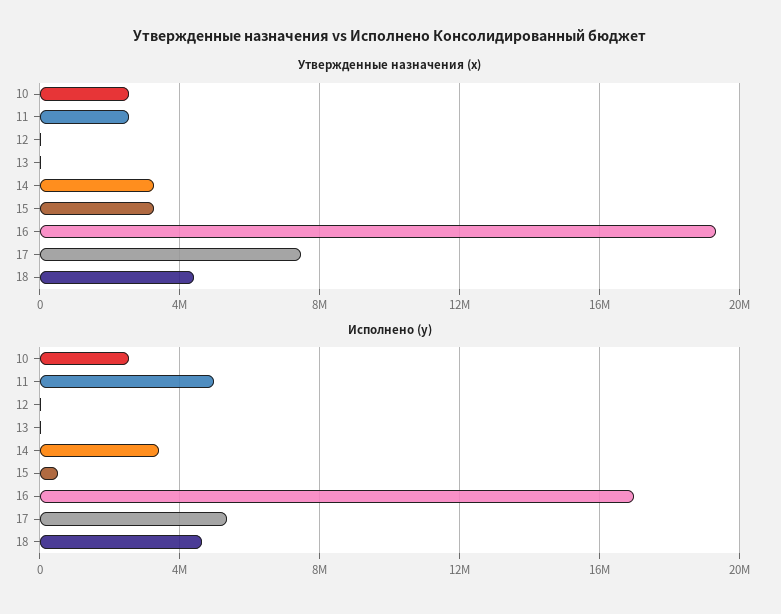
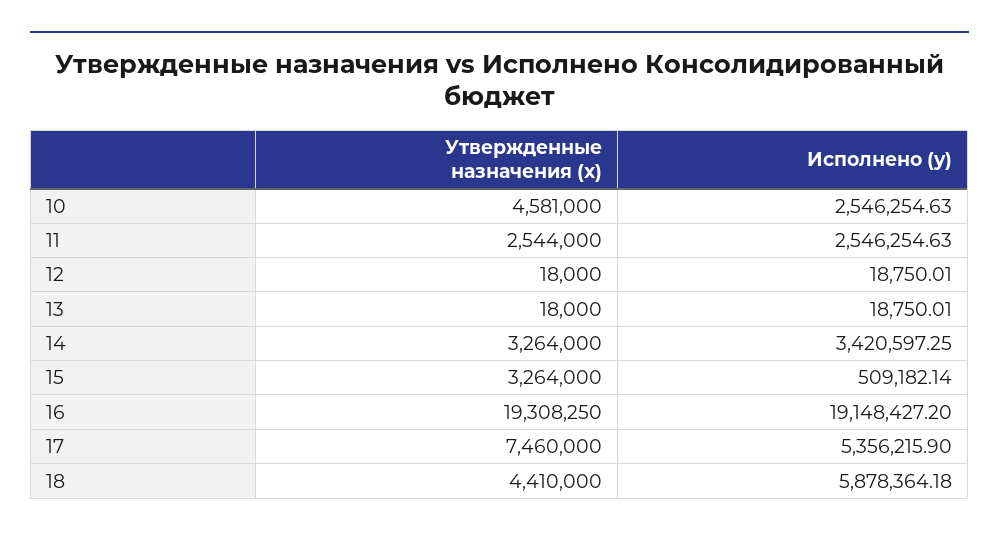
  {
    "Утвержденные назначения (x)": {
-     "10": 2500000,
+     "10": 4581000,
      "11": 2544000,
      "12": 18000,
      "13": 18000,
      "14": 3264000,
      "15": 3264000,
      "16": 19308250,
      "17": 7460000,
      "18": 4410000
    },
    "Исполнено (y)": {
      "10": 2546254.63,
-     "11": 5000000,
+     "11": 2546254.63,
      "12": 18750.01,
      "13": 18750.01,
      "14": 3420597.25,
      "15": 509182.14,
-     "16": 17000000,
+     "16": 19148427.2,
      "17": 5356215.9,
-     "18": 4500000
+     "18": 5878364.18
    }
  }

